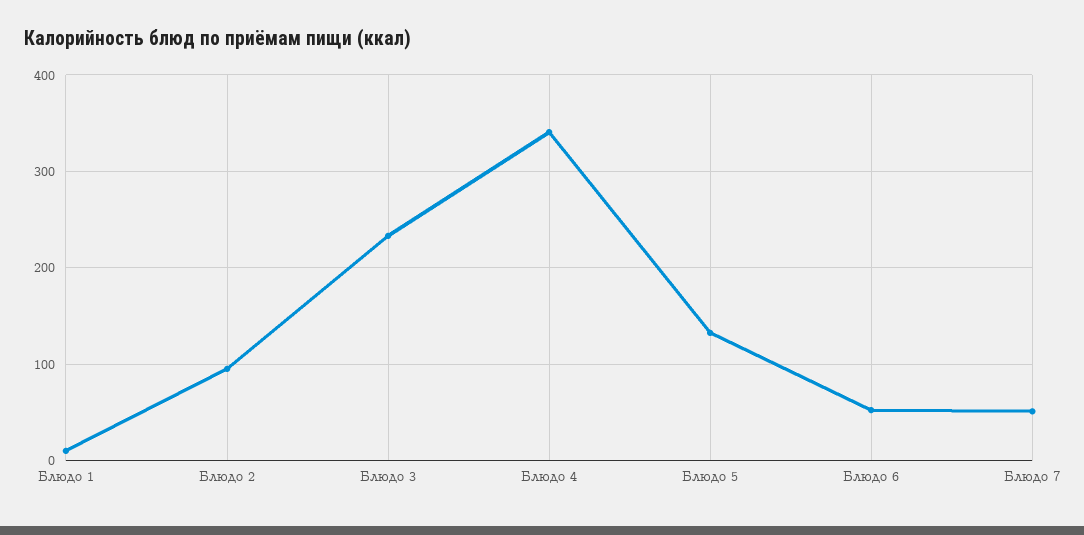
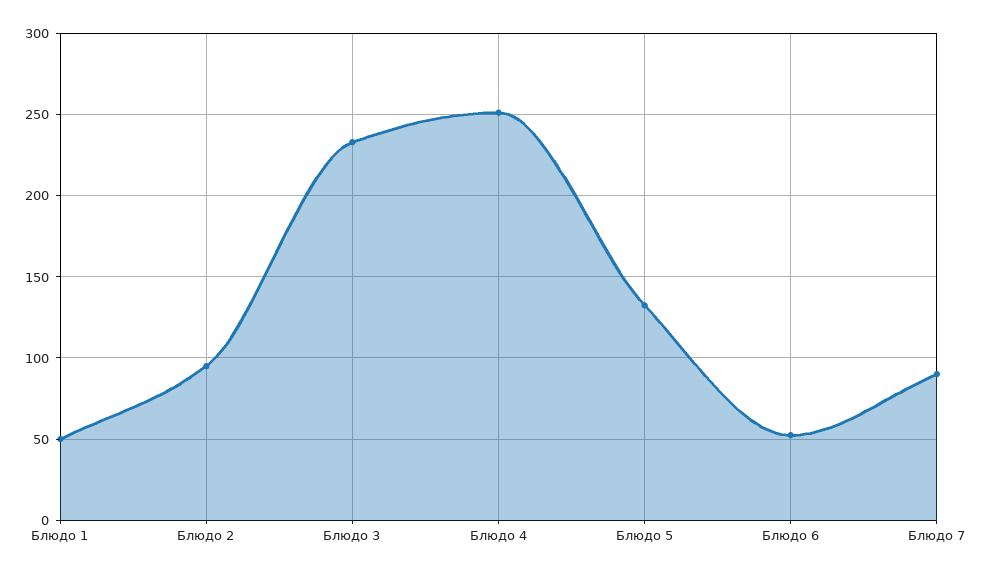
  {
-   "Блюдо 1": 10,
+   "Блюдо 1": 50,
    "Блюдо 2": 95,
    "Блюдо 3": 235,
-   "Блюдо 4": 340,
+   "Блюдо 4": 250,
    "Блюдо 5": 135,
    "Блюдо 6": 50,
-   "Блюдо 7": 50
+   "Блюдо 7": 90
  }

